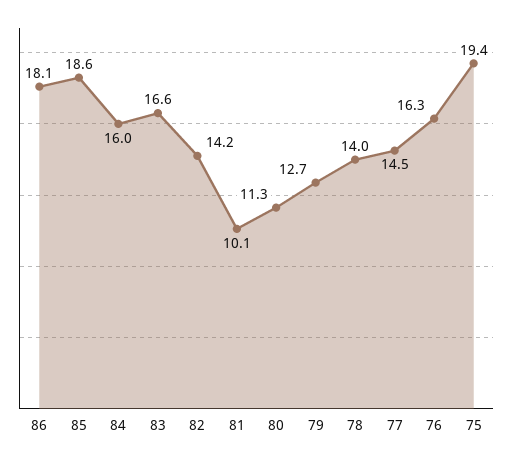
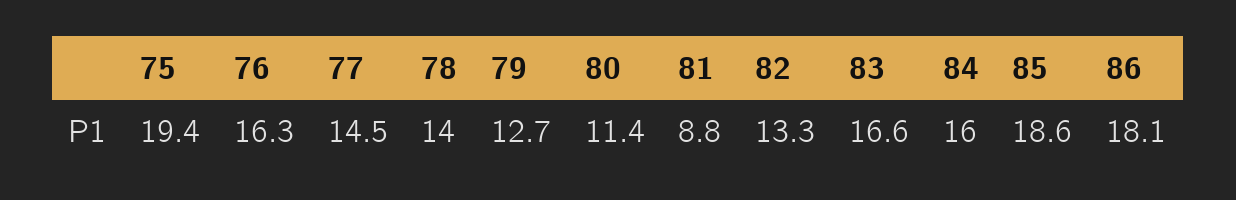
  {
    "86": 18.1,
    "85": 18.6,
    "84": 16,
    "83": 16.6,
-   "82": 14.2,
+   "82": 13.3,
-   "81": 10.1,
+   "81": 8.8,
-   "80": 11.3,
+   "80": 11.4,
    "79": 12.7,
    "78": 14,
    "77": 14.5,
    "76": 16.3,
    "75": 19.4
  }

